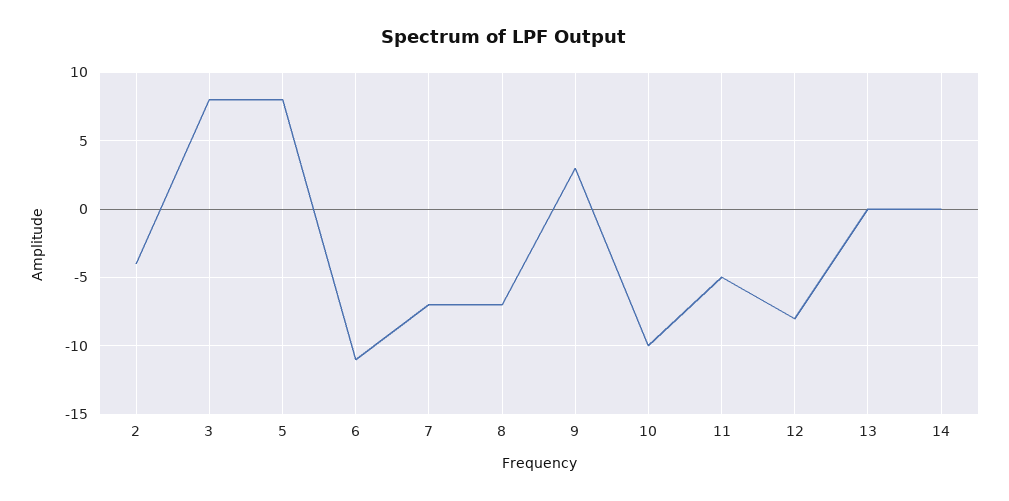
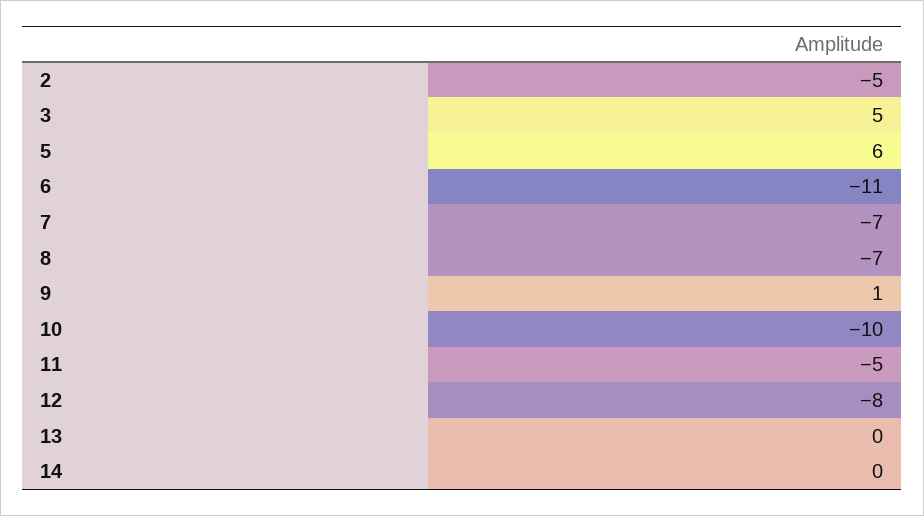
  {
-   "2": -4,
+   "2": -5,
-   "3": 8,
+   "3": 5,
-   "5": 8,
+   "5": 6,
    "6": -11,
    "7": -7,
    "8": -7,
-   "9": 3,
+   "9": 1,
    "10": -10,
    "11": -5,
    "12": -8,
    "13": 0,
    "14": 0
  }

